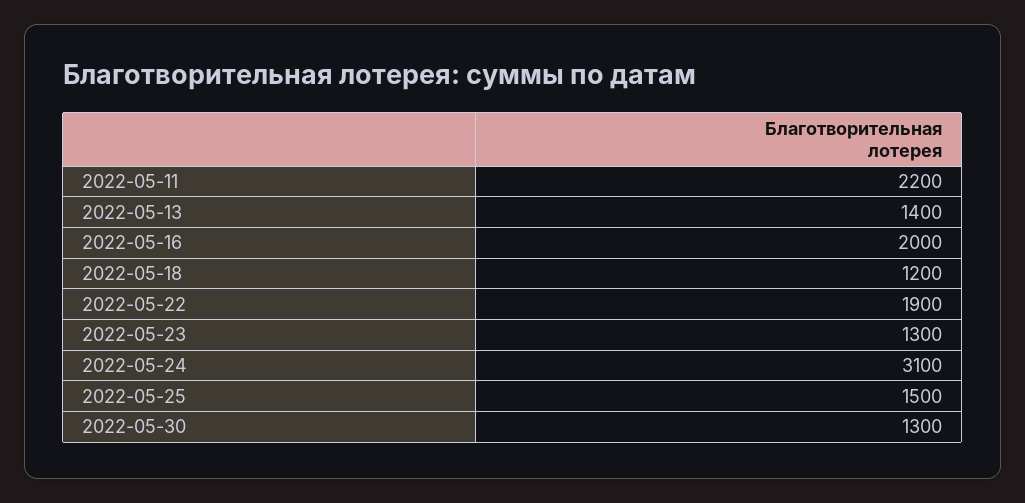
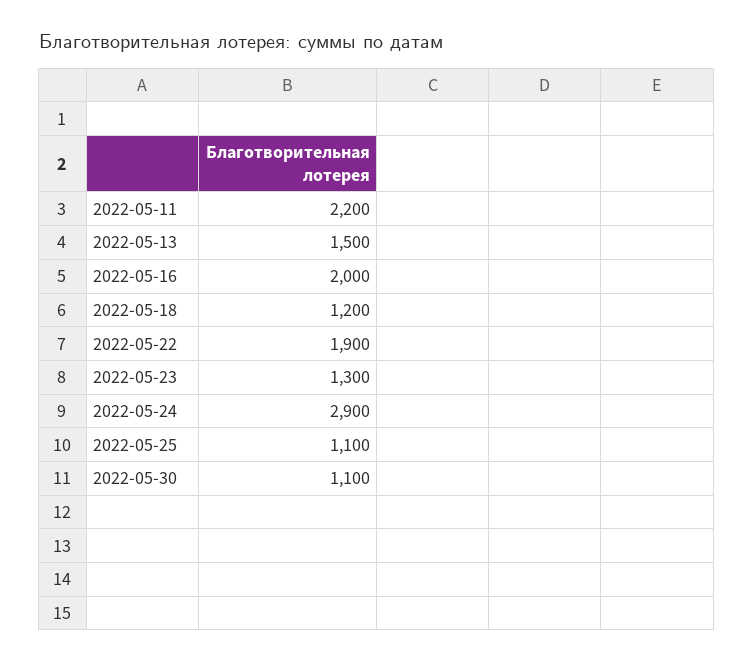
  {
    "2022-05-11": 2200,
-   "2022-05-13": 1400,
+   "2022-05-13": 1500,
    "2022-05-16": 2000,
    "2022-05-18": 1200,
    "2022-05-22": 1900,
    "2022-05-23": 1300,
-   "2022-05-24": 3100,
+   "2022-05-24": 2900,
-   "2022-05-25": 1500,
+   "2022-05-25": 1100,
-   "2022-05-30": 1300
+   "2022-05-30": 1100
  }

